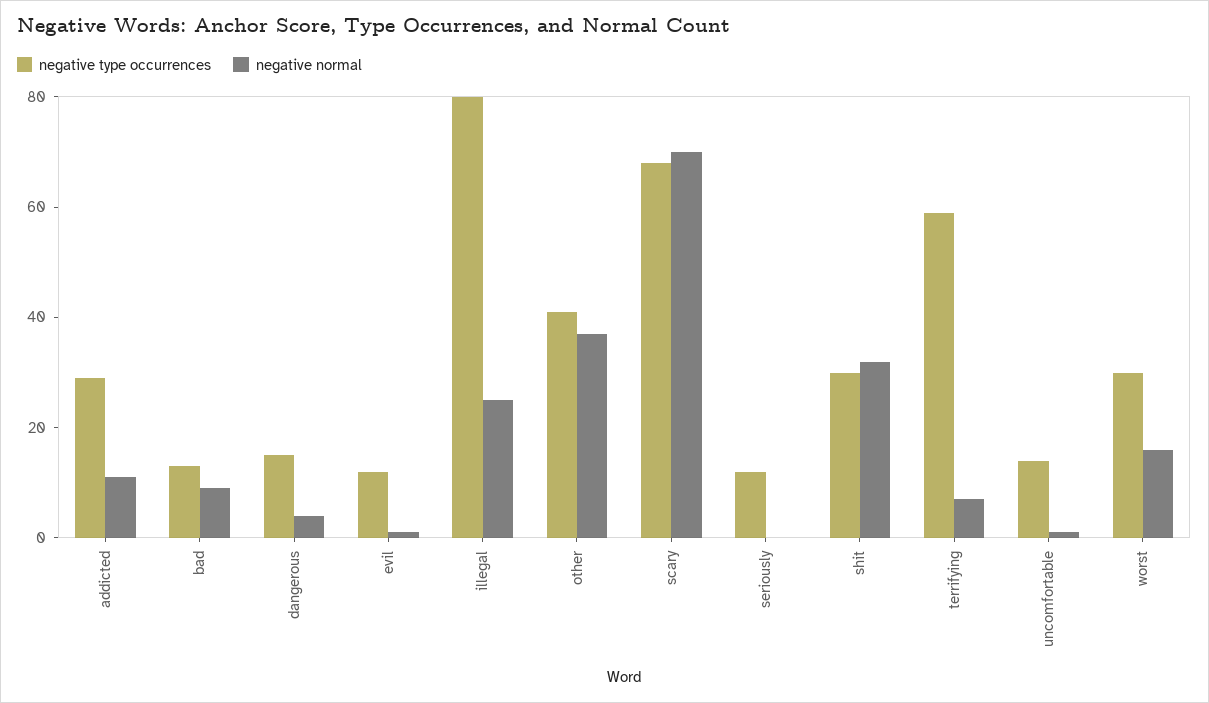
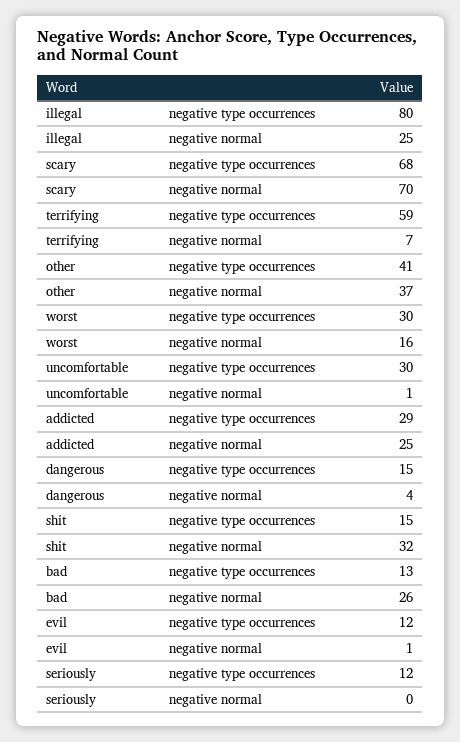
  {
    "negative type occurrences": {
      "addicted": 29,
      "bad": 13,
      "dangerous": 15,
      "evil": 12,
      "illegal": 80,
      "other": 41,
      "scary": 68,
      "seriously": 12,
-     "shit": 30,
+     "shit": 15,
      "terrifying": 59,
-     "uncomfortable": 15,
+     "uncomfortable": 30,
      "worst": 30
    },
    "negative normal": {
-     "addicted": 10,
+     "addicted": 25,
-     "bad": 10,
+     "bad": 26,
      "dangerous": 4,
      "evil": 1,
      "illegal": 25,
      "other": 37,
      "scary": 70,
      "seriously": 0,
      "shit": 32,
      "terrifying": 7,
      "uncomfortable": 1,
      "worst": 16
    }
  }

